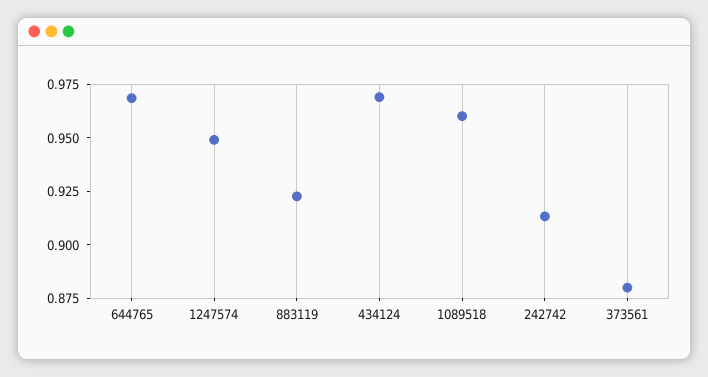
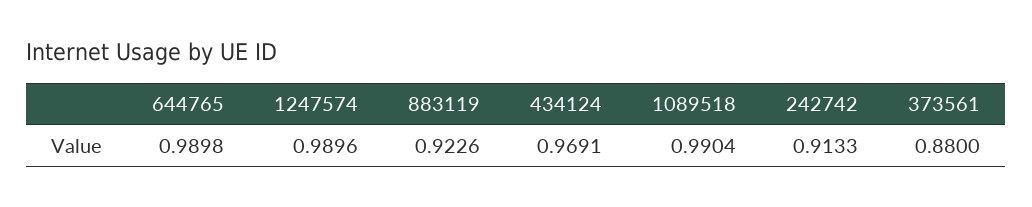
  {
-   "644765": 0.97,
+   "644765": 0.9898,
-   "1247574": 0.95,
+   "1247574": 0.9896,
    "883119": 0.9226,
    "434124": 0.9691,
-   "1089518": 0.96,
+   "1089518": 0.9904,
    "242742": 0.9133,
    "373561": 0.88
  }

